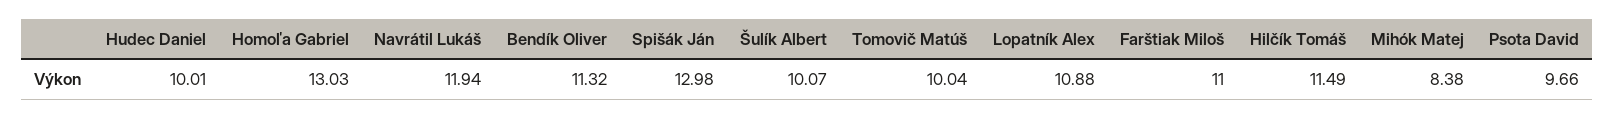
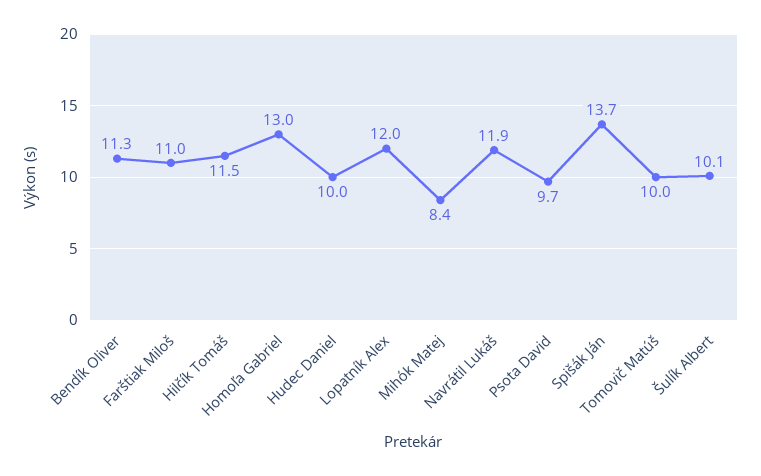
  {
    "Hudec Daniel": 10.01,
    "Homoľa Gabriel": 13.03,
    "Navrátil Lukáš": 11.94,
    "Bendík Oliver": 11.32,
-   "Spišák Ján": 12.98,
+   "Spišák Ján": 13.7,
    "Šulík Albert": 10.07,
    "Tomovič Matúš": 10.04,
-   "Lopatník Alex": 10.88,
+   "Lopatník Alex": 12,
    "Farštiak Miloš": 11,
    "Hilčík Tomáš": 11.49,
    "Mihók Matej": 8.38,
    "Psota David": 9.66
  }

